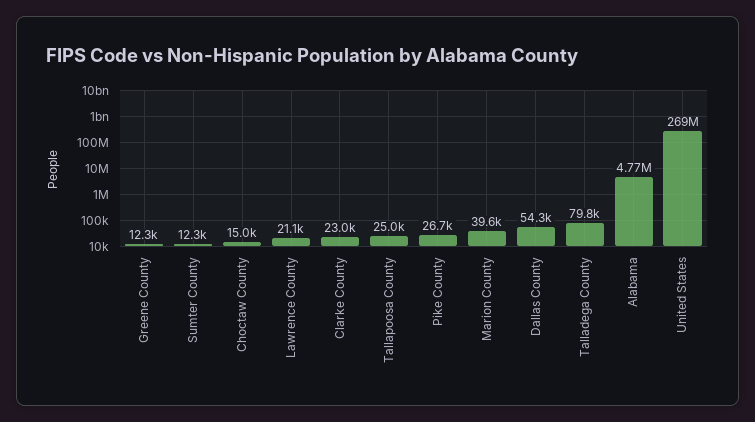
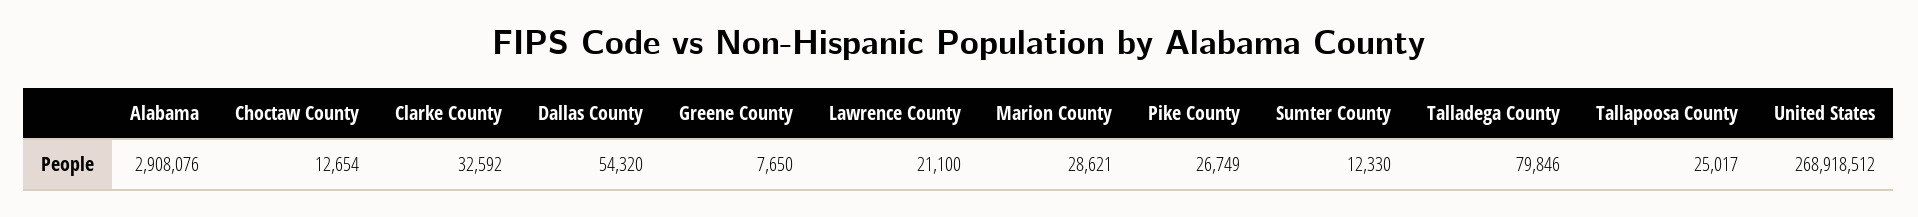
  {
-   "Greene County": 12300,
+   "Greene County": 7650,
    "Sumter County": 12330,
-   "Choctaw County": 15000,
+   "Choctaw County": 12654,
    "Lawrence County": 21100,
-   "Clarke County": 23000,
+   "Clarke County": 32592,
    "Tallapoosa County": 25017,
    "Pike County": 26749,
-   "Marion County": 39600,
+   "Marion County": 28621,
    "Dallas County": 54320,
    "Talladega County": 79846,
-   "Alabama": 4770000,
+   "Alabama": 2908076,
    "United States": 268918512
  }

